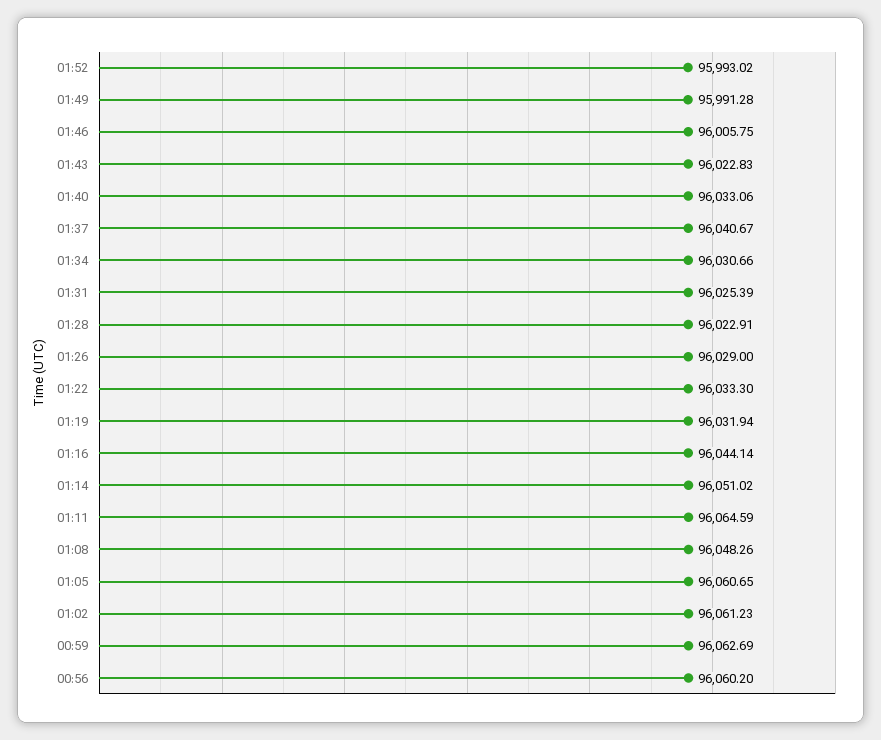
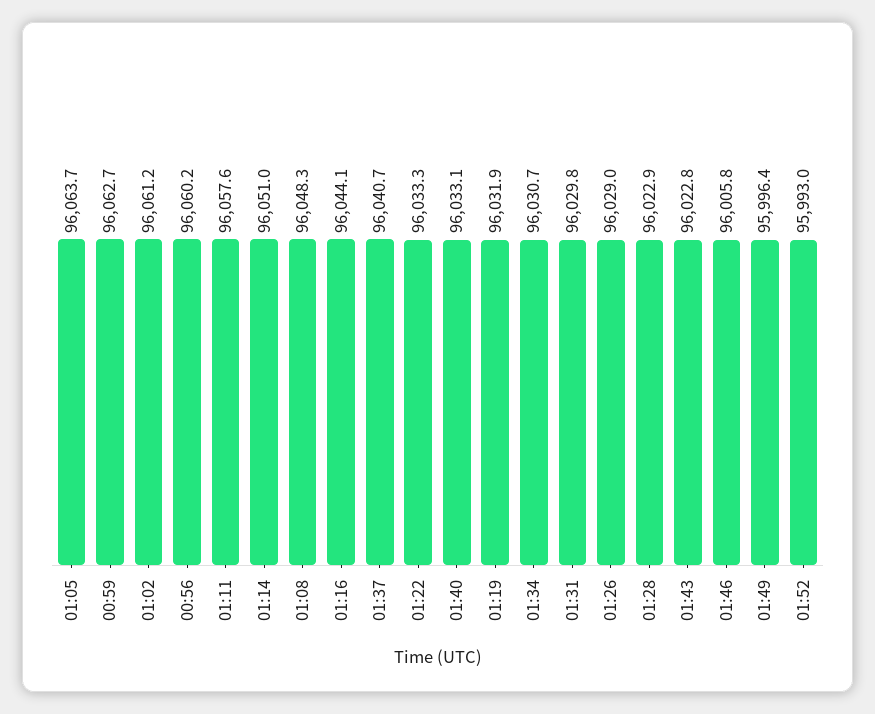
  {
    "01:52": 95993.02,
-   "01:49": 95991.28,
+   "01:49": 95996.4,
    "01:46": 96005.75,
    "01:43": 96022.83,
    "01:40": 96033.06,
    "01:37": 96040.67,
    "01:34": 96030.66,
-   "01:31": 96025.39,
+   "01:31": 96029.8,
    "01:28": 96022.91,
    "01:26": 96029,
    "01:22": 96033.3,
    "01:19": 96031.94,
    "01:16": 96044.14,
    "01:14": 96051.02,
-   "01:11": 96064.59,
+   "01:11": 96057.6,
    "01:08": 96048.26,
-   "01:05": 96060.65,
+   "01:05": 96063.7,
    "01:02": 96061.23,
    "00:59": 96062.69,
    "00:56": 96060.2
  }

